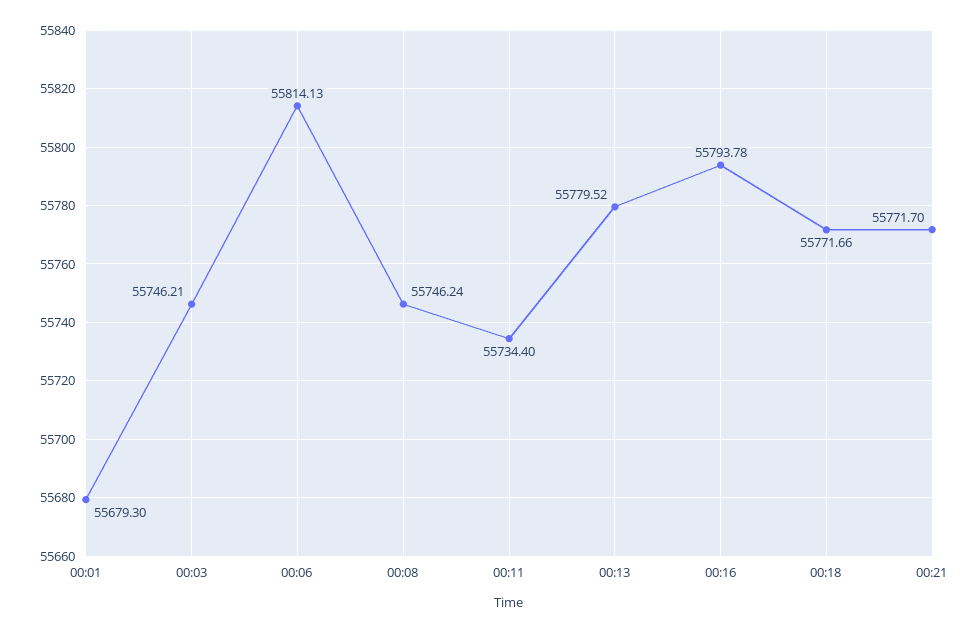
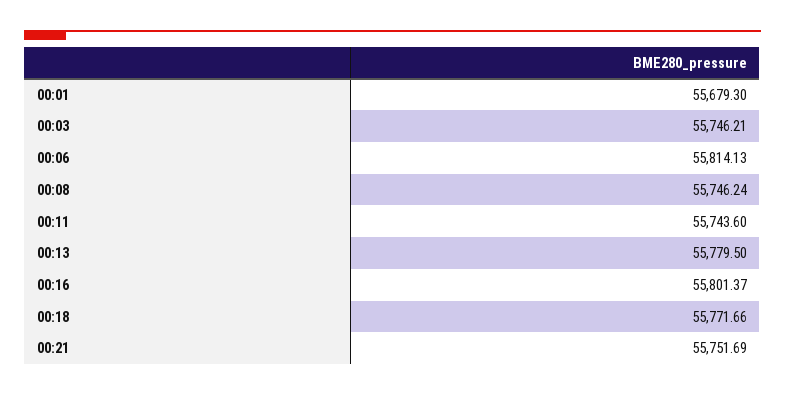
  {
    "00:01": 55679.3,
    "00:03": 55746.21,
    "00:06": 55814.13,
    "00:08": 55746.24,
-   "00:11": 55734.4,
+   "00:11": 55743.6,
-   "00:13": 55779.52,
+   "00:13": 55779.5,
-   "00:16": 55793.78,
+   "00:16": 55801.37,
    "00:18": 55771.66,
-   "00:21": 55771.7
+   "00:21": 55751.69
  }

